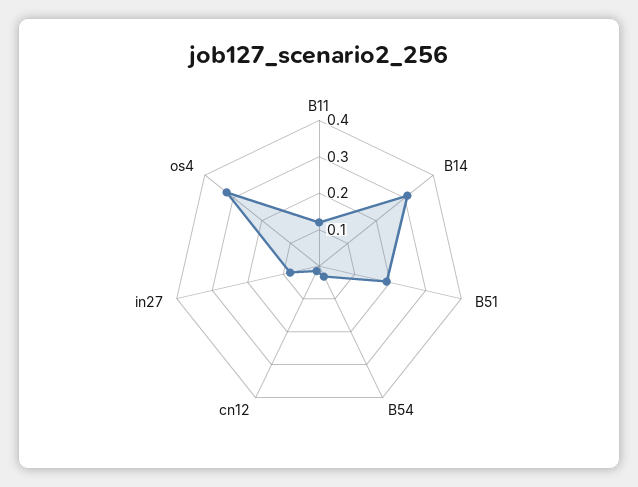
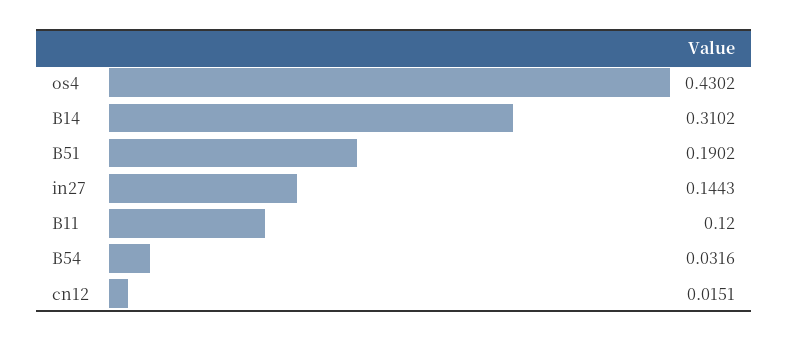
  {
    "B11": 0.12,
    "B14": 0.3102,
    "B51": 0.1902,
    "B54": 0.0316,
    "cn12": 0.0151,
-   "in27": 0.075,
+   "in27": 0.1443,
-   "os4": 0.325
+   "os4": 0.4302
  }

